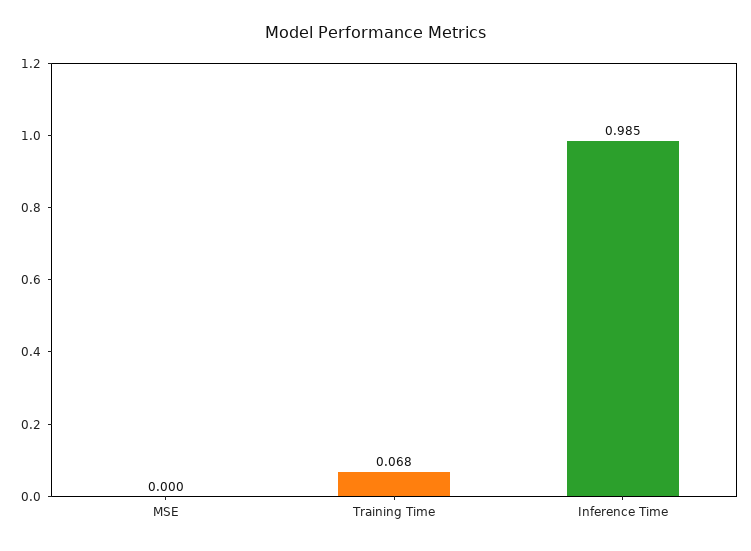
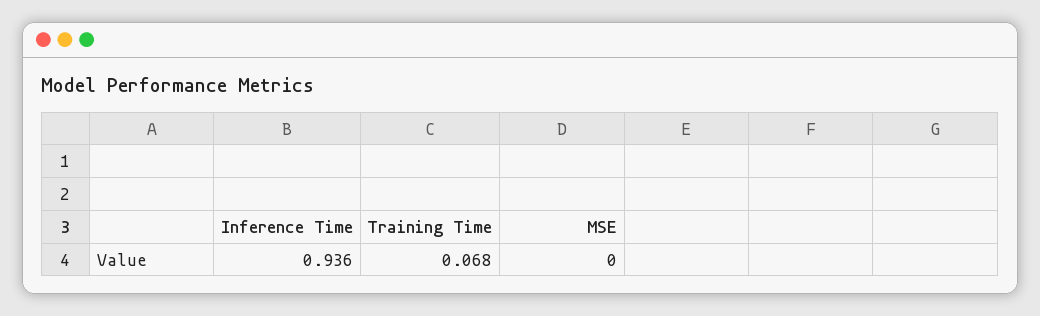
  {
    "MSE": 0,
    "Training Time": 0.068,
-   "Inference Time": 0.985
+   "Inference Time": 0.936
  }

